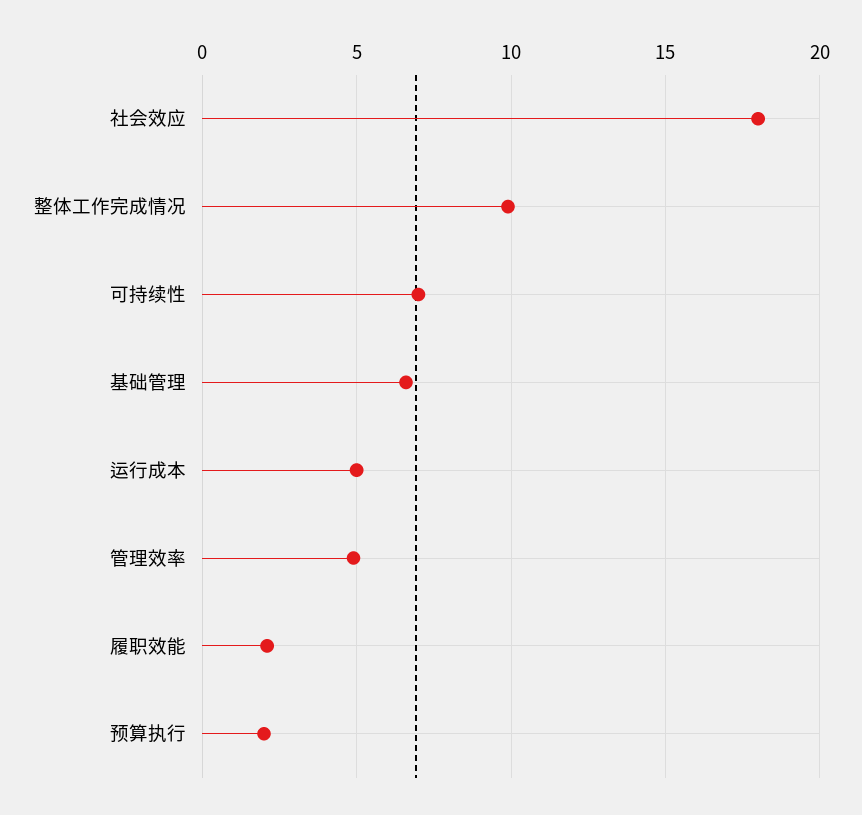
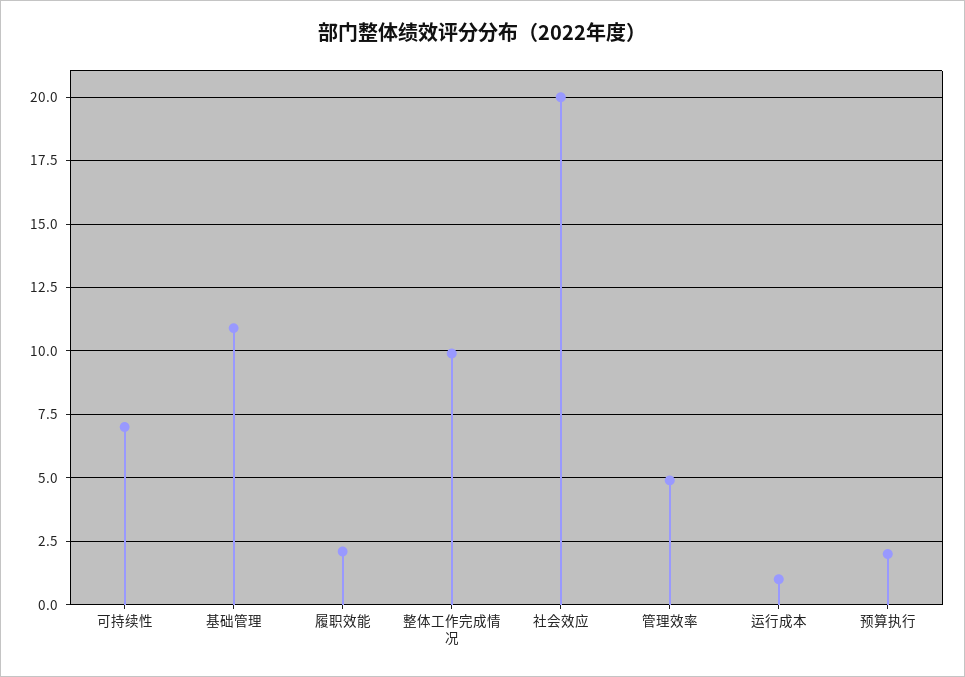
  {
-   "社会效应": 18,
+   "社会效应": 20,
    "整体工作完成情况": 10,
    "可持续性": 7,
-   "基础管理": 6.5,
+   "基础管理": 11,
-   "运行成本": 5,
+   "运行成本": 1,
    "管理效率": 5,
    "履职效能": 2,
    "预算执行": 2
  }

